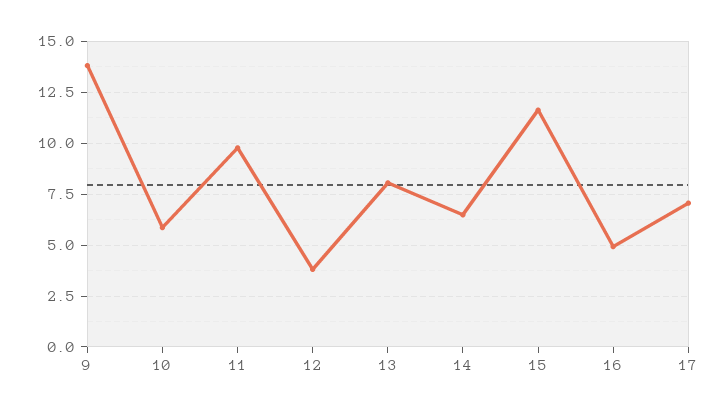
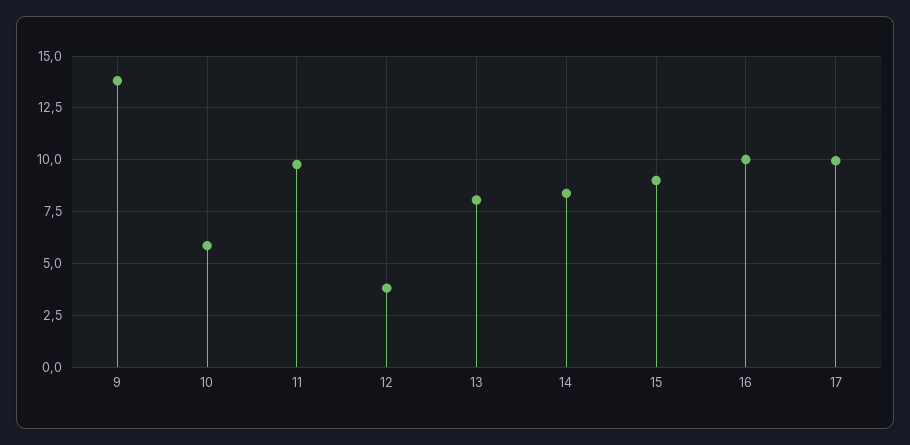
  {
    "9": 14,
    "10": 6,
    "11": 10,
    "12": 4,
    "13": 8,
-   "14": 6.5,
+   "14": 8.5,
-   "15": 11.5,
+   "15": 9,
-   "16": 5,
+   "16": 10,
-   "17": 7
+   "17": 10
  }

